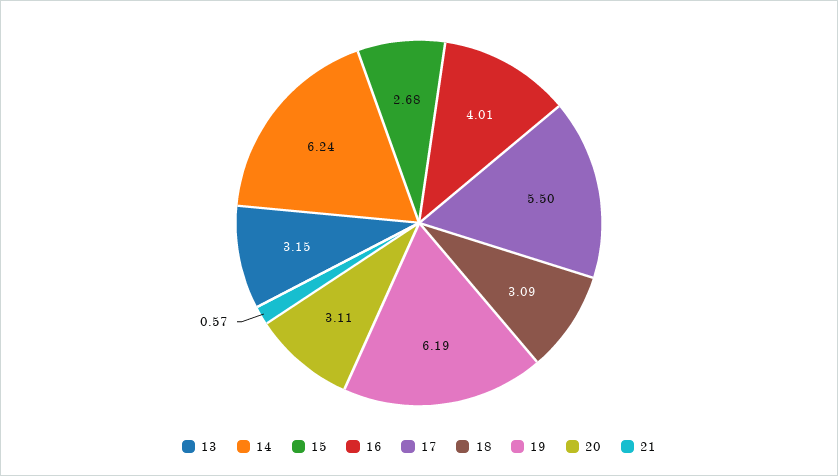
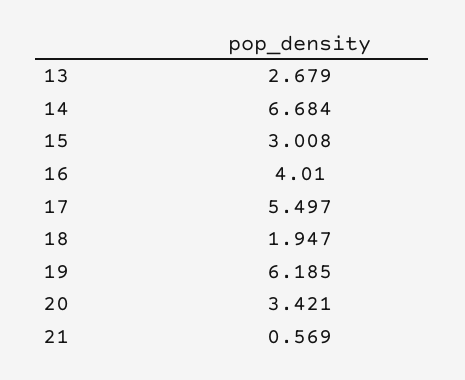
  {
-   "13": 3.15,
+   "13": 2.679,
-   "14": 6.24,
+   "14": 6.684,
-   "15": 2.68,
+   "15": 3.008,
    "16": 4.01,
    "17": 5.497,
-   "18": 3.09,
+   "18": 1.947,
    "19": 6.185,
-   "20": 3.11,
+   "20": 3.421,
    "21": 0.569
  }

